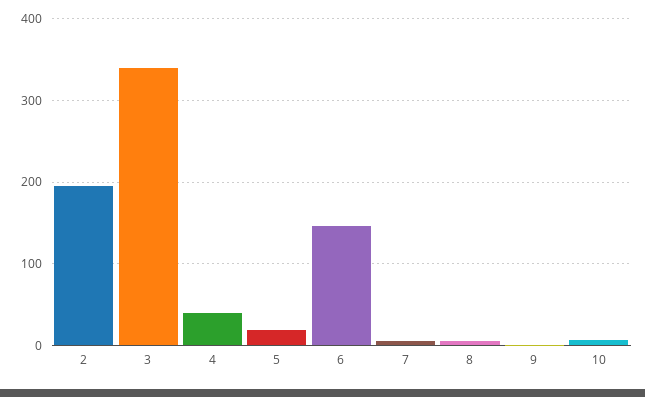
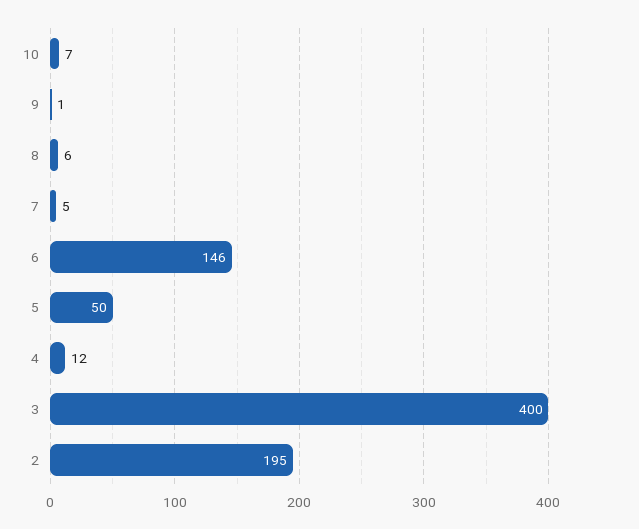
  {
    "2": 195,
-   "3": 340,
+   "3": 400,
-   "4": 40,
+   "4": 12,
-   "5": 20,
+   "5": 50,
    "6": 146,
    "7": 5,
    "8": 6,
    "9": 1,
    "10": 7
  }

